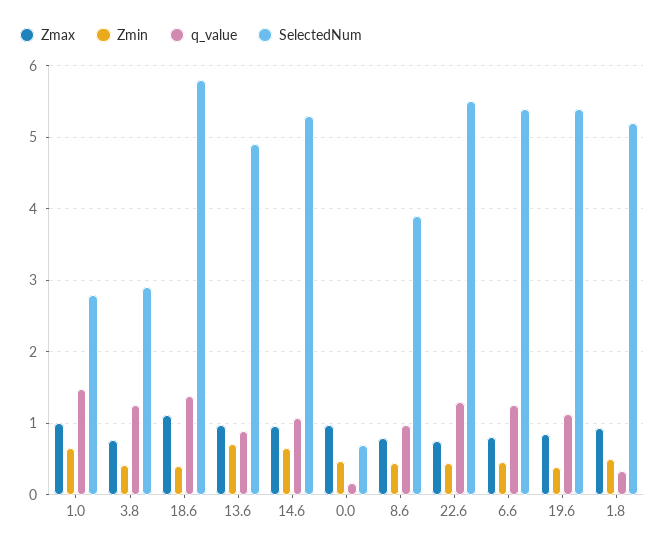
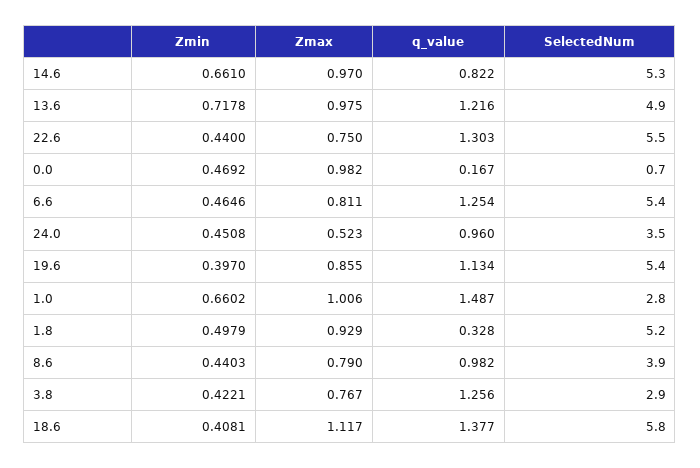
  {
    "Zmax": {
      "1.0": 1.006,
      "3.8": 0.767,
      "18.6": 1.117,
      "13.6": 0.975,
      "14.6": 0.97,
      "0.0": 0.982,
      "8.6": 0.79,
      "22.6": 0.75,
      "6.6": 0.811,
      "19.6": 0.855,
-     "1.8": 0.929
+     "1.8": 0.929,
+     "24.0": 0.523
    },
    "Zmin": {
      "1.0": 0.6602,
      "3.8": 0.4221,
      "18.6": 0.4081,
      "13.6": 0.7178,
      "14.6": 0.661,
      "0.0": 0.4692,
      "8.6": 0.4403,
      "22.6": 0.44,
      "6.6": 0.4646,
      "19.6": 0.397,
-     "1.8": 0.4979
+     "1.8": 0.4979,
+     "24.0": 0.4508
    },
    "q_value": {
      "1.0": 1.487,
      "3.8": 1.256,
      "18.6": 1.377,
-     "13.6": 0.9,
+     "13.6": 1.216,
-     "14.6": 1.1,
+     "14.6": 0.822,
      "0.0": 0.167,
      "8.6": 0.982,
      "22.6": 1.303,
      "6.6": 1.254,
      "19.6": 1.134,
-     "1.8": 0.328
+     "1.8": 0.328,
+     "24.0": 0.96
    },
    "SelectedNum": {
      "1.0": 2.8,
      "3.8": 2.9,
      "18.6": 5.8,
      "13.6": 4.9,
      "14.6": 5.3,
      "0.0": 0.7,
      "8.6": 3.9,
      "22.6": 5.5,
      "6.6": 5.4,
      "19.6": 5.4,
-     "1.8": 5.2
+     "1.8": 5.2,
+     "24.0": 3.5
    }
  }

